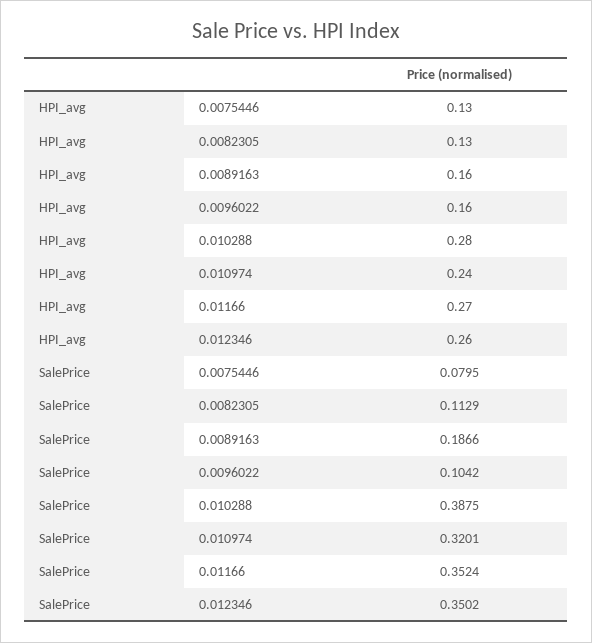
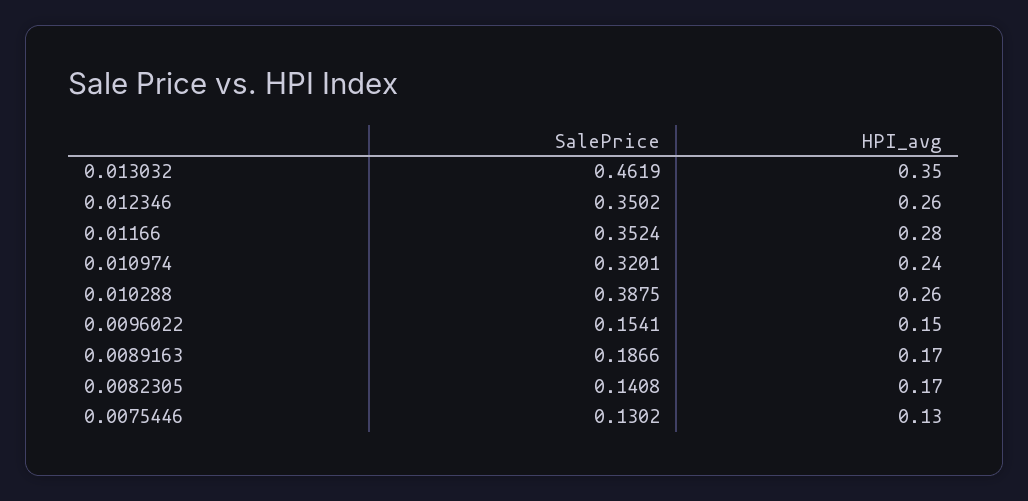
  {
    "HPI_avg": {
      "0.0075446": 0.13,
-     "0.0082305": 0.13,
+     "0.0082305": 0.17,
-     "0.0089163": 0.16,
+     "0.0089163": 0.17,
-     "0.0096022": 0.16,
+     "0.0096022": 0.15,
-     "0.010288": 0.28,
+     "0.010288": 0.26,
      "0.010974": 0.24,
-     "0.01166": 0.27,
+     "0.01166": 0.28,
-     "0.012346": 0.26
+     "0.012346": 0.26,
+     "0.013032": 0.35
    },
    "SalePrice": {
-     "0.0075446": 0.0795,
+     "0.0075446": 0.1302,
-     "0.0082305": 0.1129,
+     "0.0082305": 0.1408,
      "0.0089163": 0.1866,
-     "0.0096022": 0.1042,
+     "0.0096022": 0.1541,
      "0.010288": 0.3875,
      "0.010974": 0.3201,
      "0.01166": 0.3524,
-     "0.012346": 0.3502
+     "0.012346": 0.3502,
+     "0.013032": 0.4619
    }
  }

